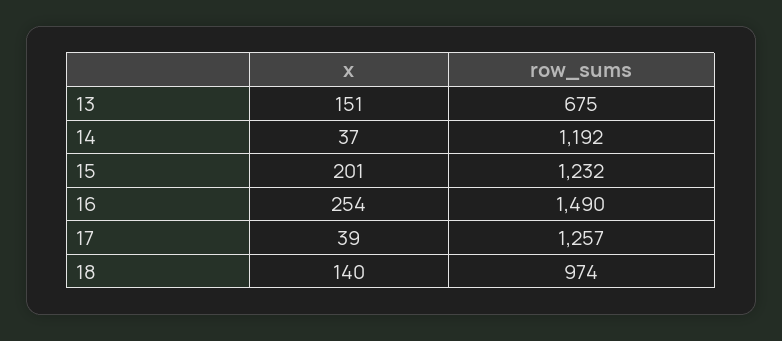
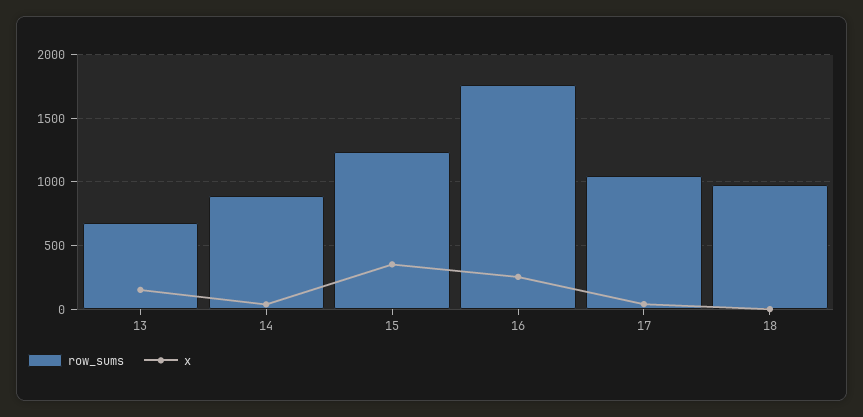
  {
    "x": {
      "13": 151,
      "14": 37,
-     "15": 201,
+     "15": 350,
      "16": 254,
      "17": 39,
-     "18": 140
+     "18": 0
    },
    "row_sums": {
      "13": 675,
-     "14": 1192,
+     "14": 900,
      "15": 1232,
-     "16": 1490,
+     "16": 1750,
-     "17": 1257,
+     "17": 1050,
      "18": 974
    }
  }

